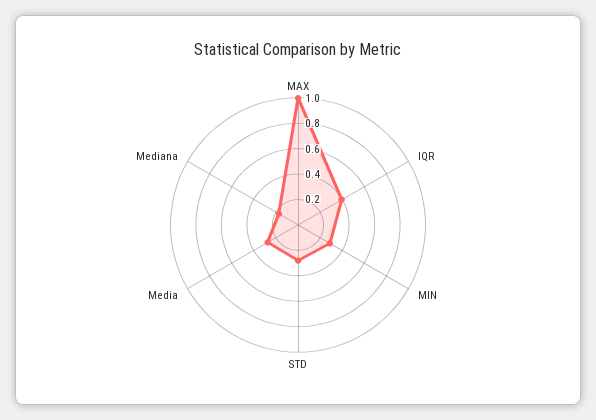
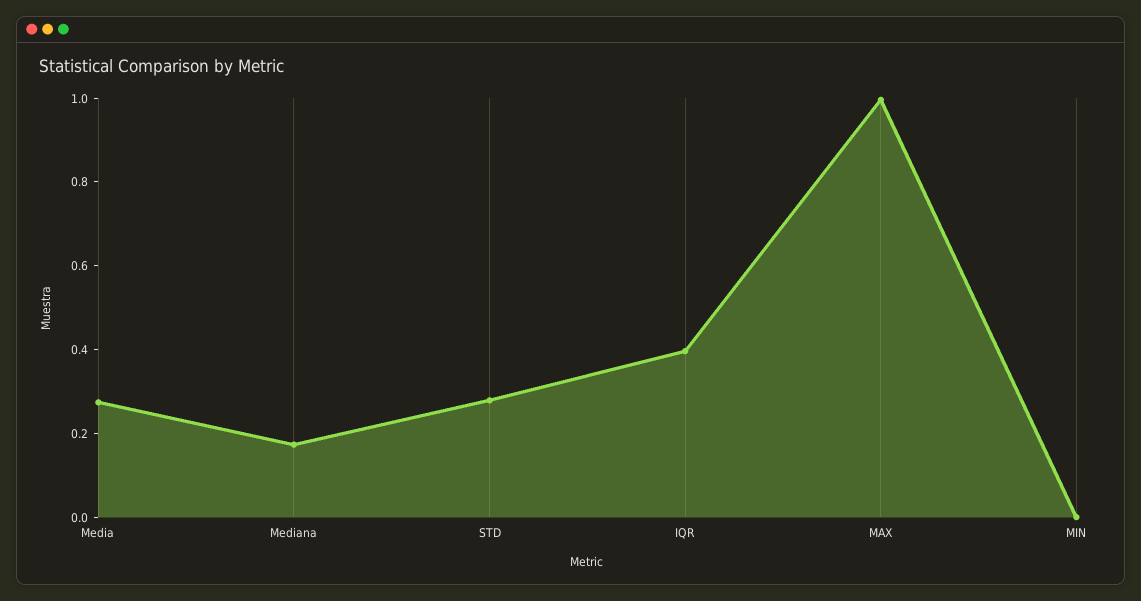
  {
    "MAX": 1,
    "IQR": 0.4,
-   "MIN": 0.3,
+   "MIN": 0,
    "STD": 0.3,
    "Media": 0.25,
    "Mediana": 0.15
  }

